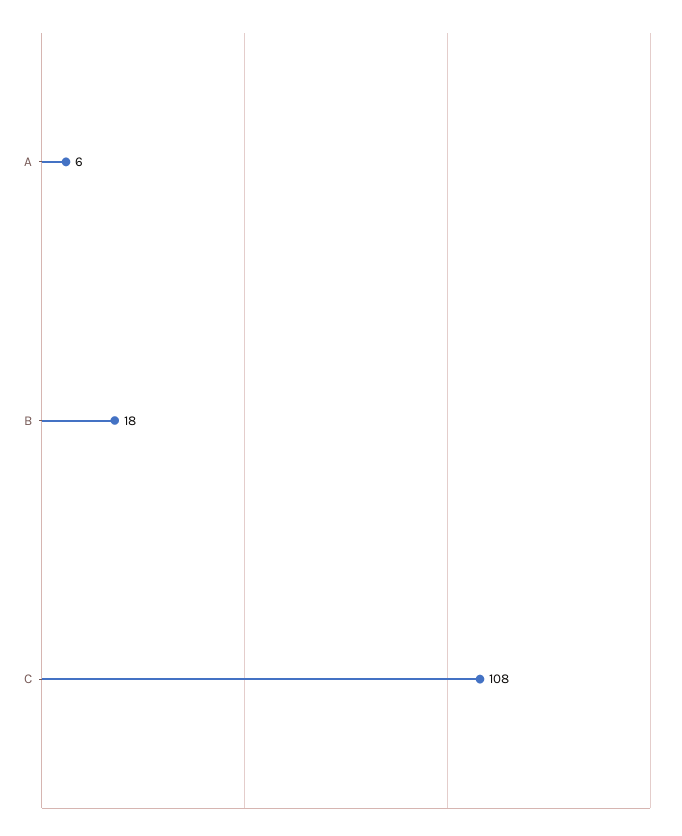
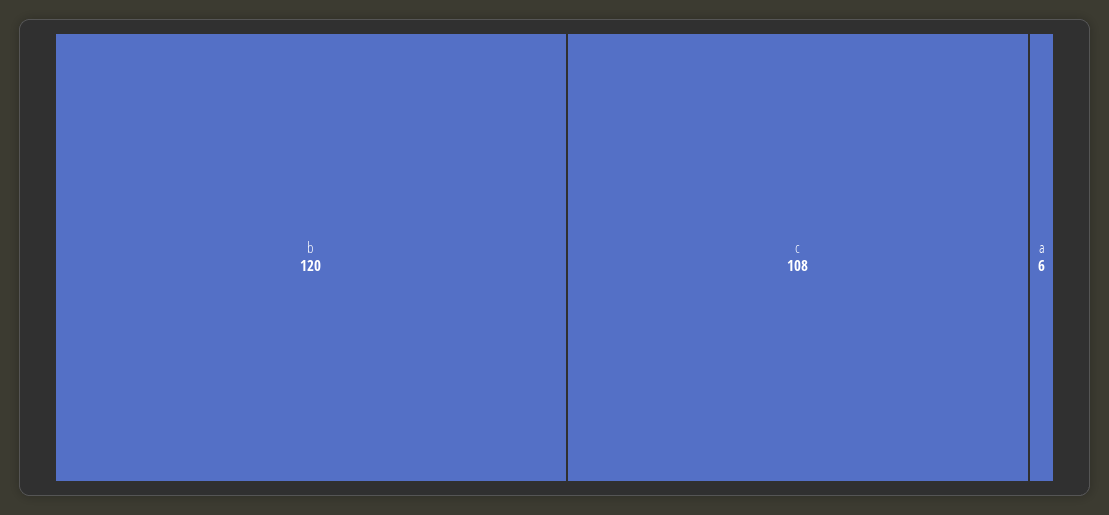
  {
    "A": 6,
-   "B": 18,
+   "B": 120,
    "C": 108
  }

